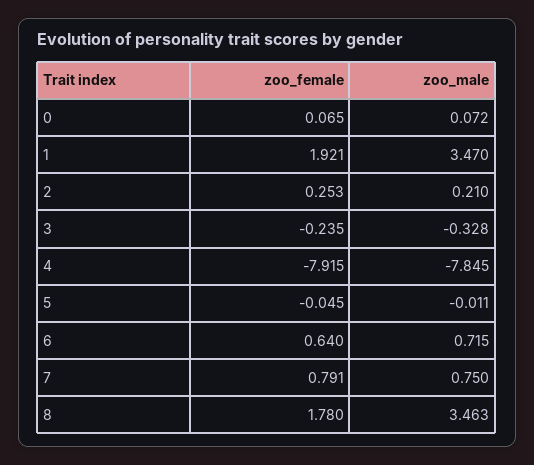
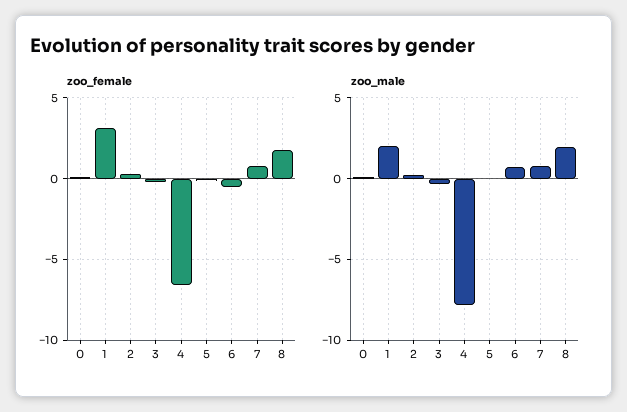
  {
    "zoo_female": {
      "0": 0.065,
-     "1": 1.921,
+     "1": 3,
      "2": 0.253,
      "3": -0.235,
-     "4": -7.915,
+     "4": -6.5,
      "5": -0.045,
-     "6": 0.64,
+     "6": -0.5,
      "7": 0.791,
      "8": 1.78
    },
    "zoo_male": {
      "0": 0.072,
-     "1": 3.47,
+     "1": 2,
      "2": 0.21,
      "3": -0.328,
      "4": -7.845,
      "5": -0.011,
      "6": 0.715,
      "7": 0.75,
-     "8": 3.463
+     "8": 2
    }
  }

